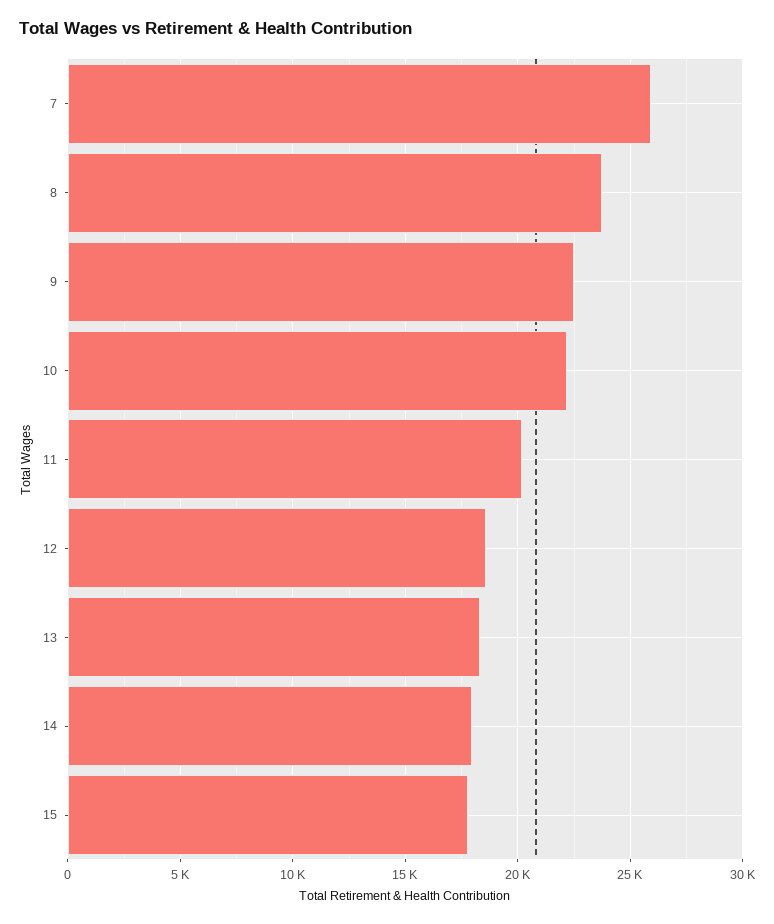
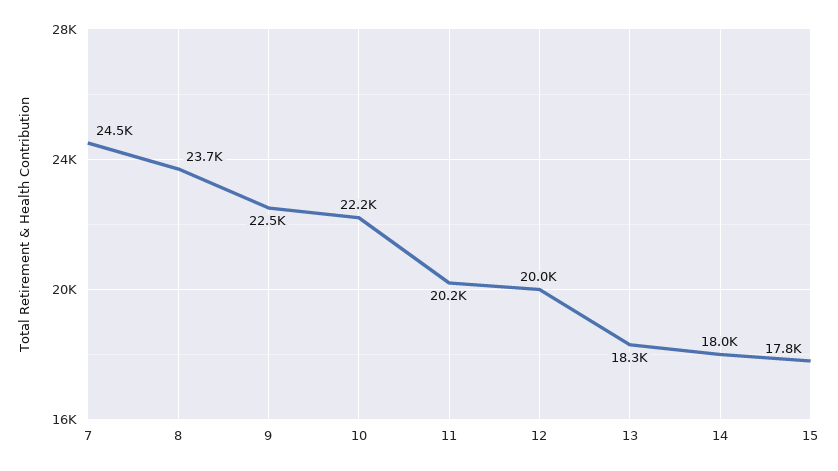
  {
-   "7": 26000,
+   "7": 24500,
    "8": 23700,
    "9": 22500,
    "10": 22200,
    "11": 20200,
-   "12": 18500,
+   "12": 20000,
    "13": 18300,
    "14": 18000,
    "15": 17800
  }

